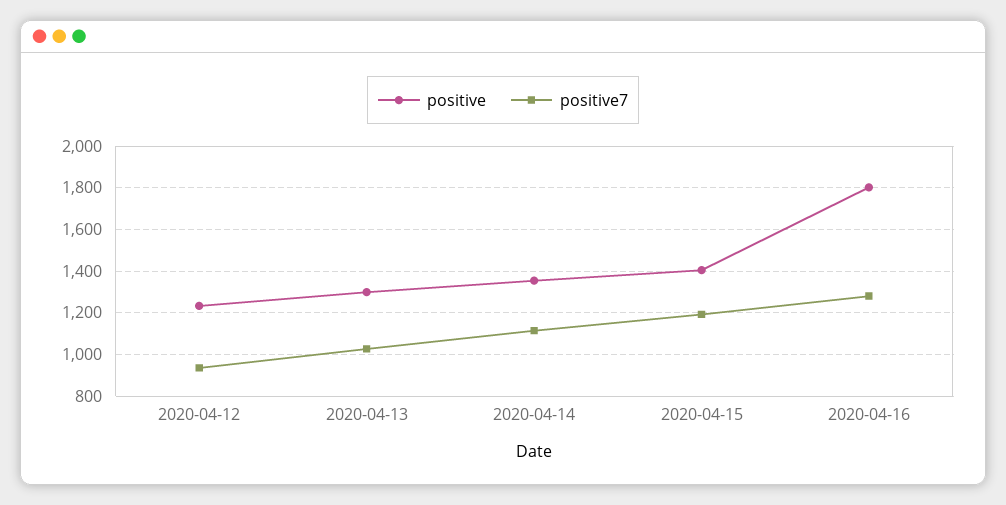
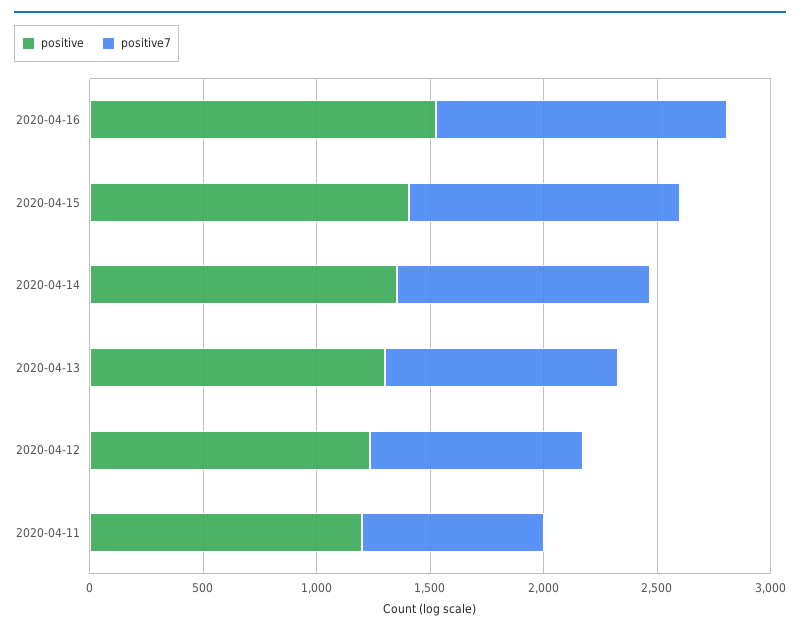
  {
    "positive": {
      "2020-04-12": 1250,
      "2020-04-13": 1300,
      "2020-04-14": 1350,
      "2020-04-15": 1400,
-     "2020-04-16": 1800
+     "2020-04-16": 1500,
+     "2020-04-11": 1200
    },
    "positive7": {
      "2020-04-12": 950,
      "2020-04-13": 1050,
      "2020-04-14": 1100,
      "2020-04-15": 1200,
-     "2020-04-16": 1300
+     "2020-04-16": 1300,
+     "2020-04-11": 800
    }
  }

